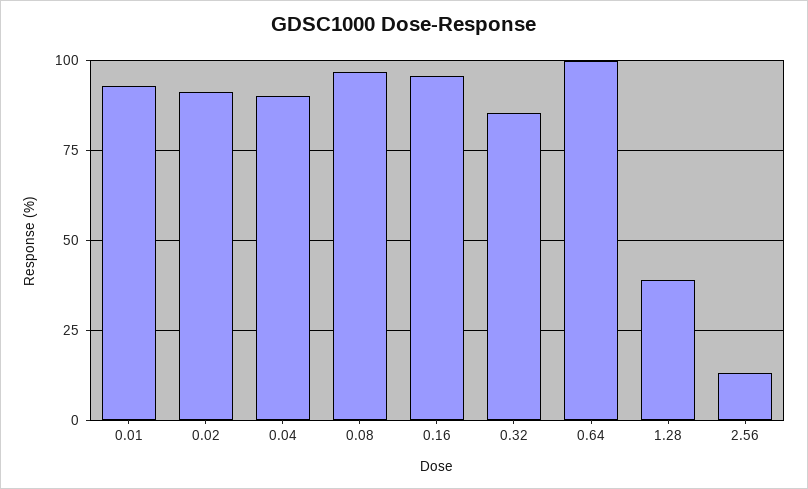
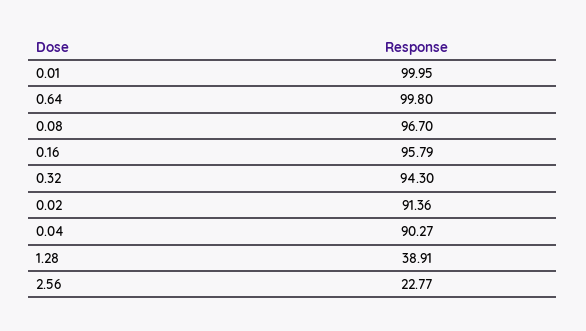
  {
-   "0.01": 92.5,
+   "0.01": 99.95,
    "0.02": 91.36,
    "0.04": 90.27,
    "0.08": 96.7,
    "0.16": 95.79,
-   "0.32": 85,
+   "0.32": 94.3,
    "0.64": 99.8,
    "1.28": 38.91,
-   "2.56": 12.5
+   "2.56": 22.77
  }

